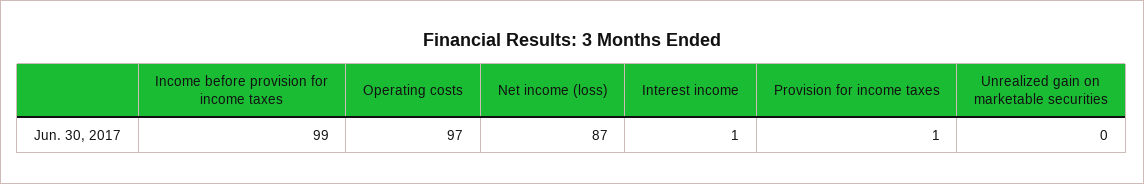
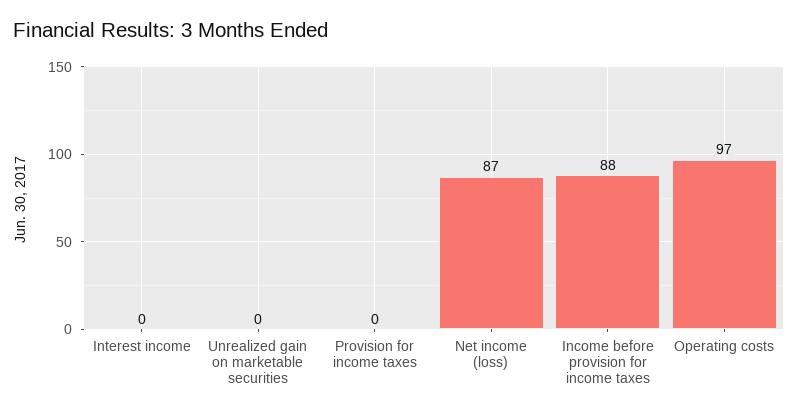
  {
-   "Income before provision for income taxes": 99,
+   "Income before provision for income taxes": 88,
    "Operating costs": 97,
    "Net income (loss)": 87,
-   "Interest income": 1,
+   "Interest income": 0,
-   "Provision for income taxes": 1,
+   "Provision for income taxes": 0,
    "Unrealized gain on marketable securities": 0
  }

